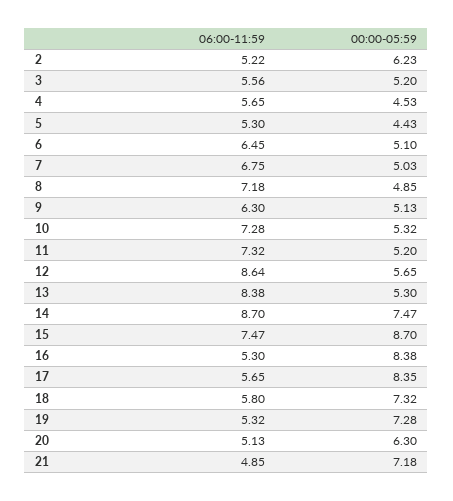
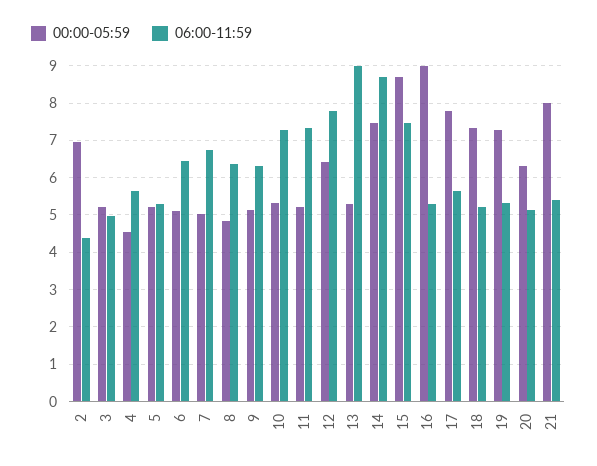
  {
    "06:00-11:59": {
-     "2": 5.22,
+     "2": 4.4,
-     "3": 5.56,
+     "3": 5,
      "4": 5.65,
      "5": 5.3,
      "6": 6.45,
      "7": 6.75,
-     "8": 7.18,
+     "8": 6.4,
      "9": 6.3,
      "10": 7.28,
      "11": 7.32,
-     "12": 8.64,
+     "12": 7.8,
-     "13": 8.38,
+     "13": 9,
      "14": 8.7,
      "15": 7.47,
      "16": 5.3,
      "17": 5.65,
-     "18": 5.8,
+     "18": 5.2,
      "19": 5.32,
      "20": 5.13,
-     "21": 4.85
+     "21": 5.4
    },
    "00:00-05:59": {
-     "2": 6.23,
+     "2": 7,
      "3": 5.2,
      "4": 4.53,
-     "5": 4.43,
+     "5": 5.2,
      "6": 5.1,
      "7": 5.03,
      "8": 4.85,
      "9": 5.13,
      "10": 5.32,
      "11": 5.2,
-     "12": 5.65,
+     "12": 6.4,
      "13": 5.3,
      "14": 7.47,
      "15": 8.7,
-     "16": 8.38,
+     "16": 9,
-     "17": 8.35,
+     "17": 7.8,
      "18": 7.32,
      "19": 7.28,
      "20": 6.3,
-     "21": 7.18
+     "21": 8
    }
  }

